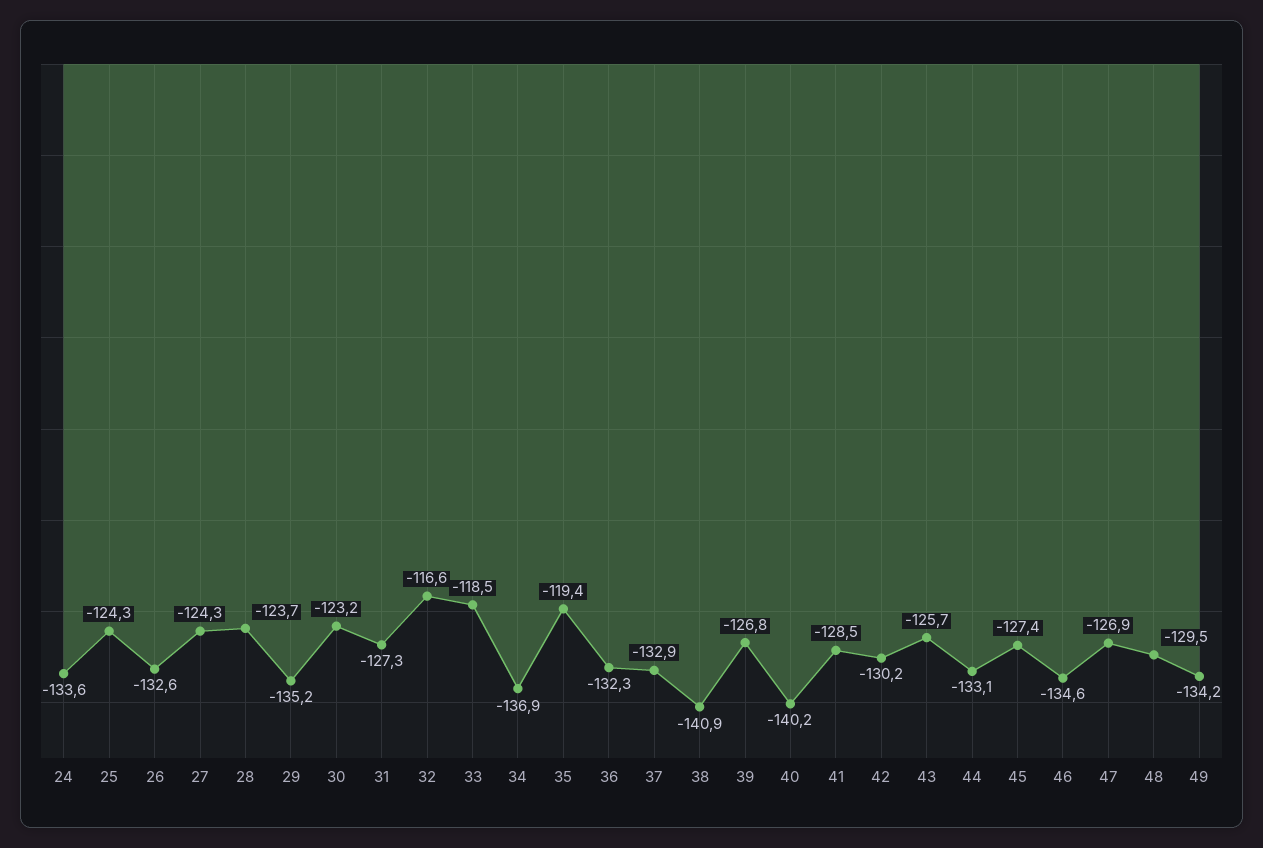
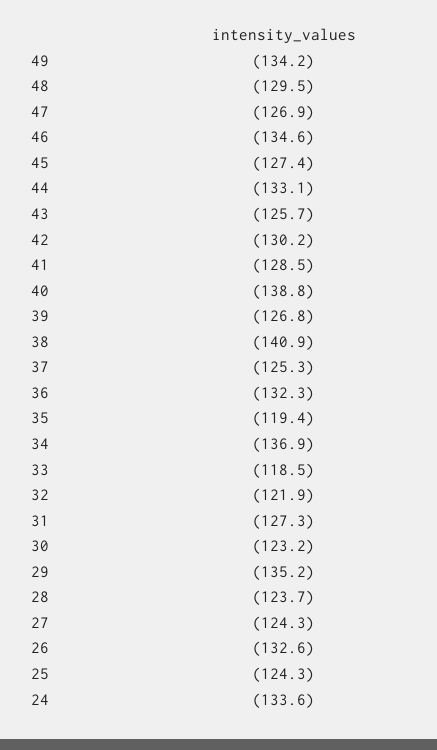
  {
    "24": -133.6,
    "25": -124.3,
    "26": -132.6,
    "27": -124.3,
    "28": -123.7,
    "29": -135.2,
    "30": -123.2,
    "31": -127.3,
-   "32": -116.6,
+   "32": -121.9,
    "33": -118.5,
    "34": -136.9,
    "35": -119.4,
    "36": -132.3,
-   "37": -132.9,
+   "37": -125.3,
    "38": -140.9,
    "39": -126.8,
-   "40": -140.2,
+   "40": -138.8,
    "41": -128.5,
    "42": -130.2,
    "43": -125.7,
    "44": -133.1,
    "45": -127.4,
    "46": -134.6,
    "47": -126.9,
    "48": -129.5,
    "49": -134.2
  }

